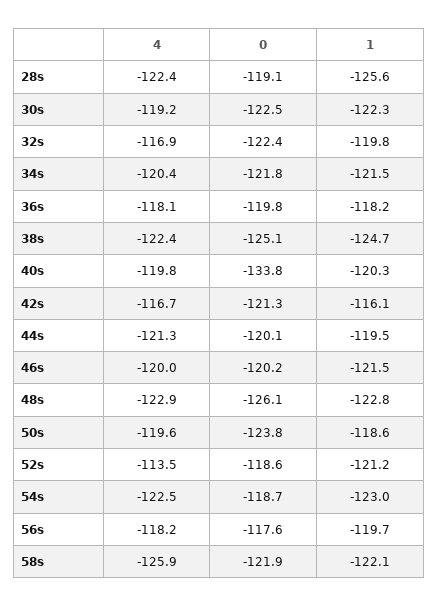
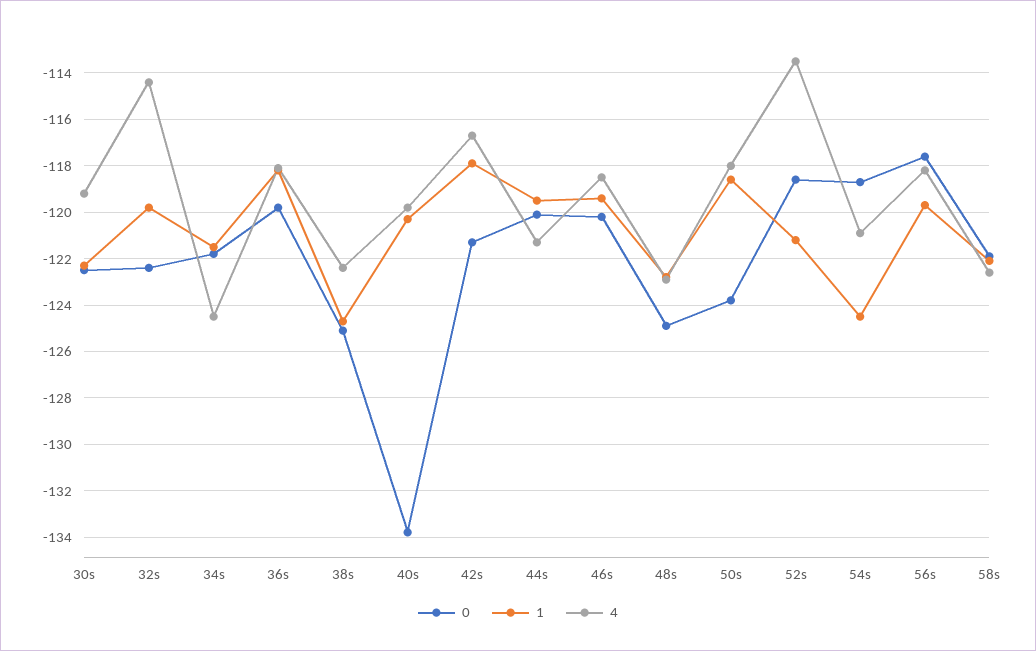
  {
    "4": {
-     "28s": -122.4,
      "30s": -119.2,
-     "32s": -116.9,
+     "32s": -114.5,
-     "34s": -120.4,
+     "34s": -124.5,
      "36s": -118.1,
      "38s": -122.4,
      "40s": -119.8,
      "42s": -116.7,
      "44s": -121.3,
-     "46s": -120,
+     "46s": -118.5,
      "48s": -122.9,
-     "50s": -119.6,
+     "50s": -118,
      "52s": -113.5,
-     "54s": -122.5,
+     "54s": -121,
      "56s": -118.2,
-     "58s": -125.9
+     "58s": -122.5
    },
    "0": {
-     "28s": -119.1,
      "30s": -122.5,
      "32s": -122.4,
      "34s": -121.8,
      "36s": -119.8,
      "38s": -125.1,
      "40s": -133.8,
      "42s": -121.3,
      "44s": -120.1,
      "46s": -120.2,
-     "48s": -126.1,
+     "48s": -125,
      "50s": -123.8,
      "52s": -118.6,
      "54s": -118.7,
      "56s": -117.6,
      "58s": -121.9
    },
    "1": {
-     "28s": -125.6,
      "30s": -122.3,
      "32s": -119.8,
      "34s": -121.5,
      "36s": -118.2,
      "38s": -124.7,
      "40s": -120.3,
-     "42s": -116.1,
+     "42s": -118,
      "44s": -119.5,
-     "46s": -121.5,
+     "46s": -119.5,
      "48s": -122.8,
      "50s": -118.6,
      "52s": -121.2,
-     "54s": -123,
+     "54s": -124.5,
      "56s": -119.7,
      "58s": -122.1
    }
  }

